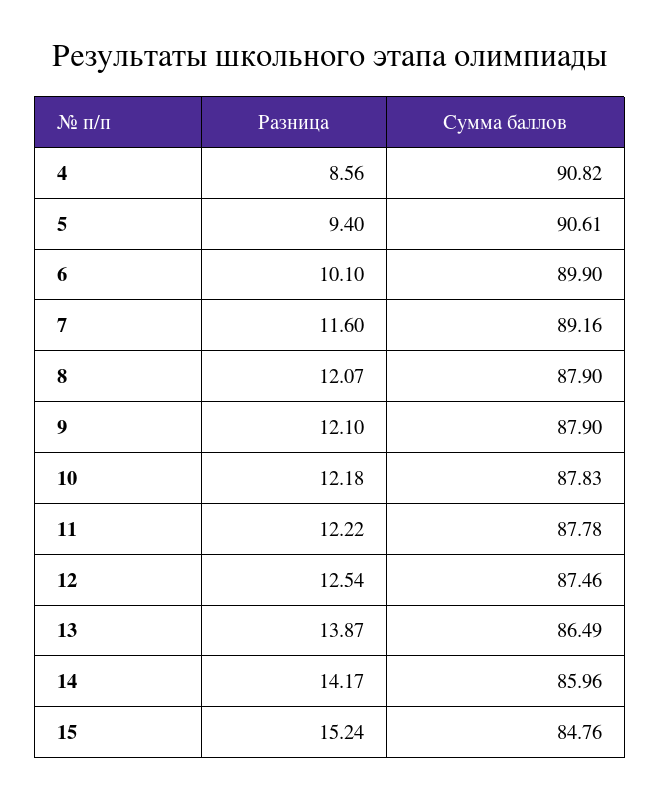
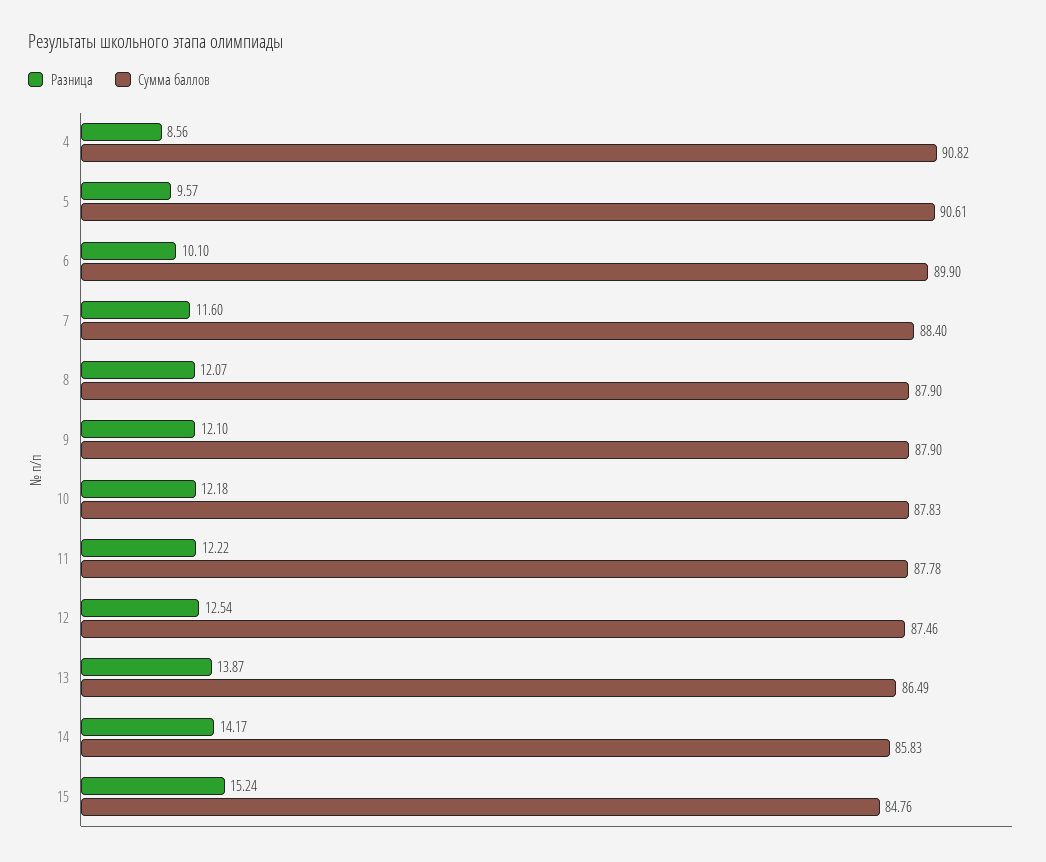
  {
    "Разница": {
      "4": 8.56,
-     "5": 9.4,
+     "5": 9.57,
      "6": 10.1,
      "7": 11.6,
      "8": 12.07,
      "9": 12.1,
      "10": 12.18,
      "11": 12.22,
      "12": 12.54,
      "13": 13.87,
      "14": 14.17,
      "15": 15.24
    },
    "Сумма баллов": {
      "4": 90.82,
      "5": 90.61,
      "6": 89.9,
-     "7": 89.16,
+     "7": 88.4,
      "8": 87.9,
      "9": 87.9,
      "10": 87.83,
      "11": 87.78,
      "12": 87.46,
      "13": 86.49,
-     "14": 85.96,
+     "14": 85.83,
      "15": 84.76
    }
  }

